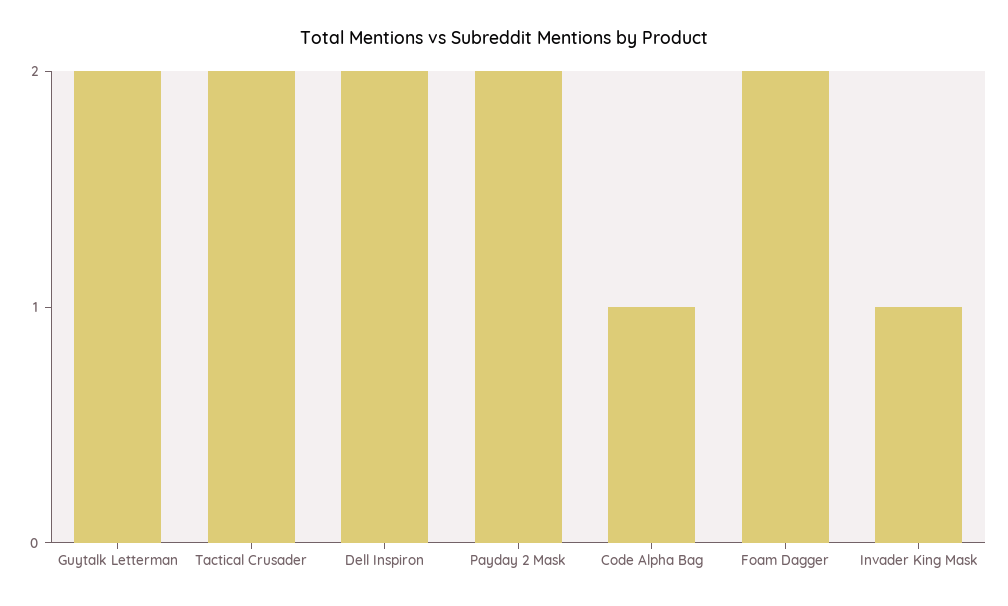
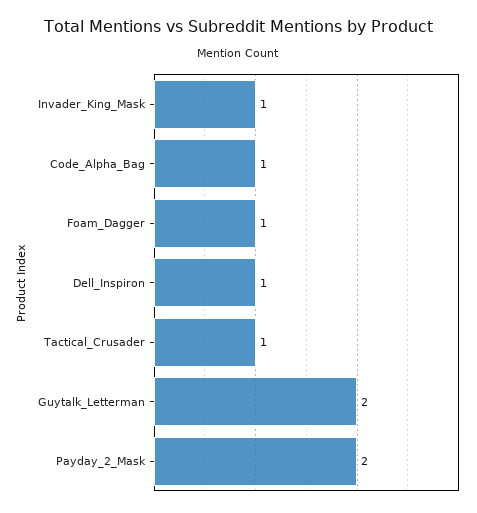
  {
    "Guytalk Letterman": 2,
-   "Tactical Crusader": 2,
+   "Tactical Crusader": 1,
-   "Dell Inspiron": 2,
+   "Dell Inspiron": 1,
    "Payday 2 Mask": 2,
    "Code Alpha Bag": 1,
-   "Foam Dagger": 2,
+   "Foam Dagger": 1,
    "Invader King Mask": 1
  }

